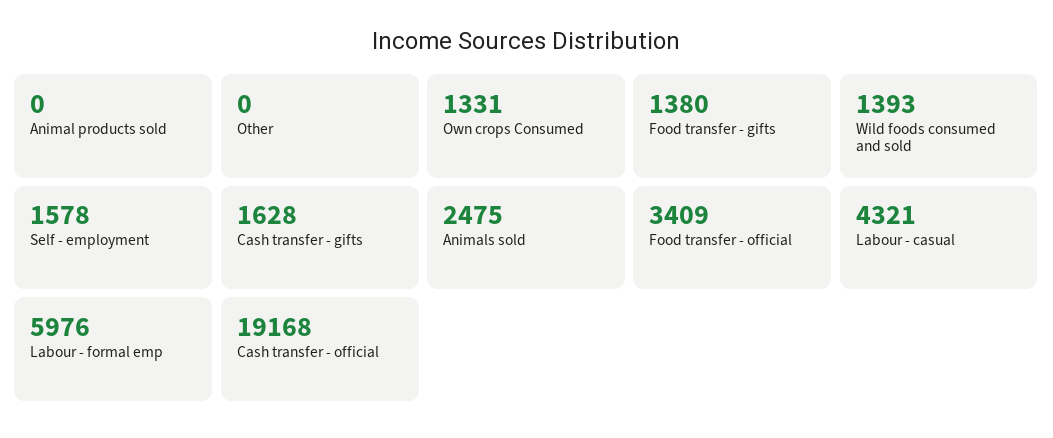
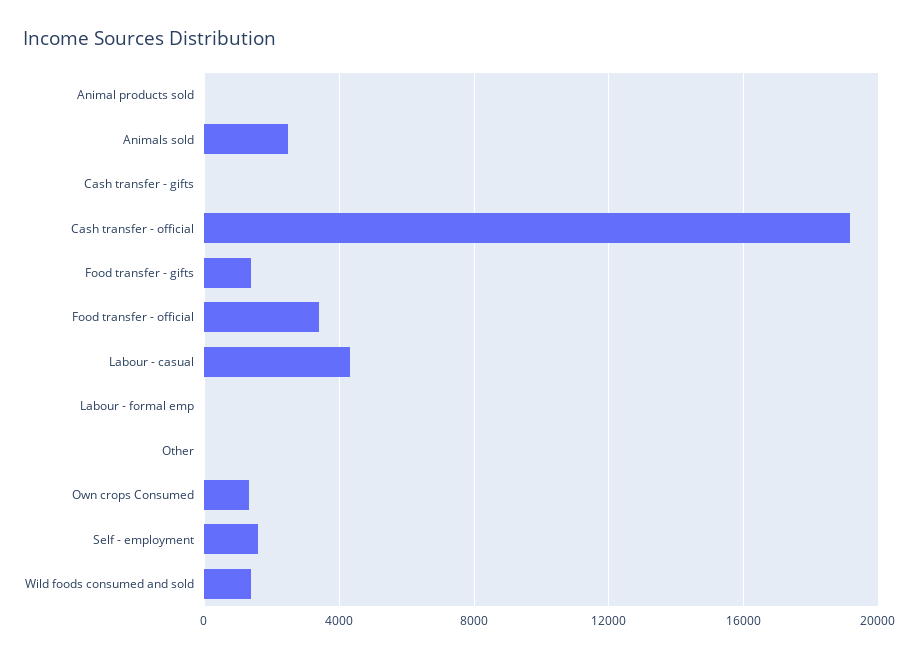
  {
    "Animal products sold": 0,
    "Other": 0,
    "Own crops Consumed": 1331,
    "Food transfer - gifts": 1380,
    "Wild foods consumed and sold": 1393,
    "Self - employment": 1578,
-   "Cash transfer - gifts": 1628,
+   "Cash transfer - gifts": 0,
    "Animals sold": 2475,
    "Food transfer - official": 3409,
    "Labour - casual": 4321,
-   "Labour - formal emp": 5976,
+   "Labour - formal emp": 0,
    "Cash transfer - official": 19168
  }

